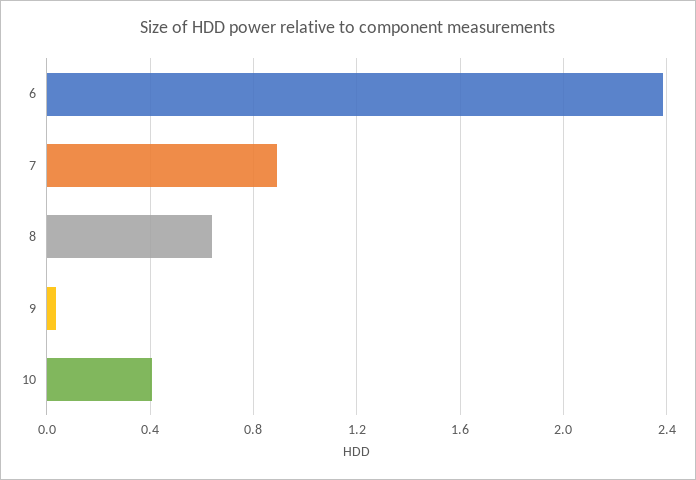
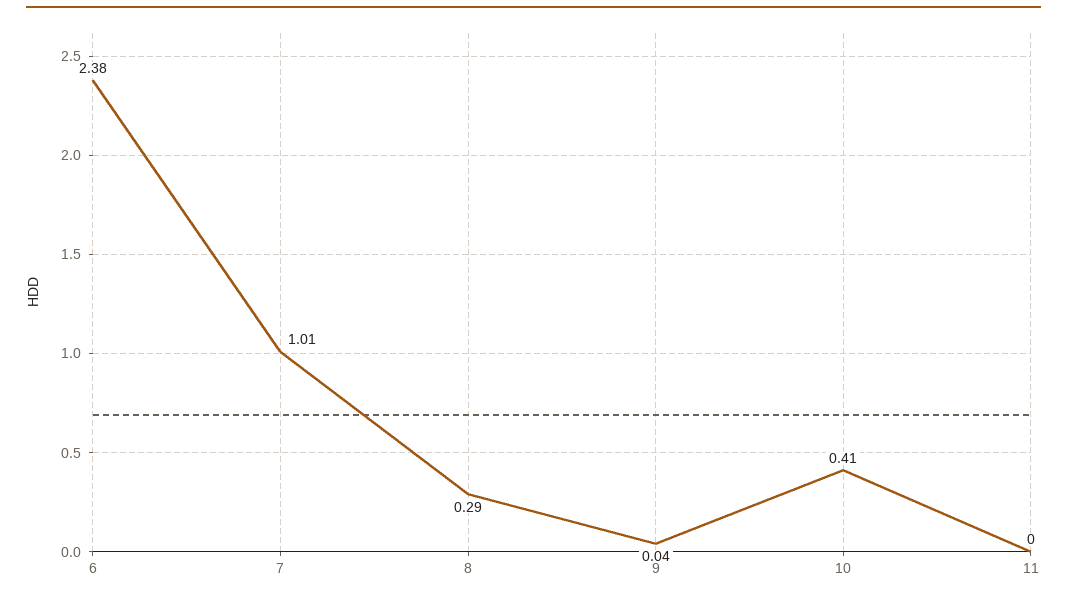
  {
    "6": 2.38,
-   "7": 0.9,
+   "7": 1.01,
-   "8": 0.65,
+   "8": 0.29,
    "9": 0.04,
-   "10": 0.41
+   "10": 0.41,
+   "11": 0
  }

